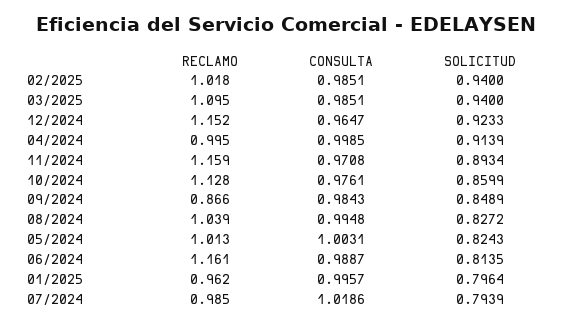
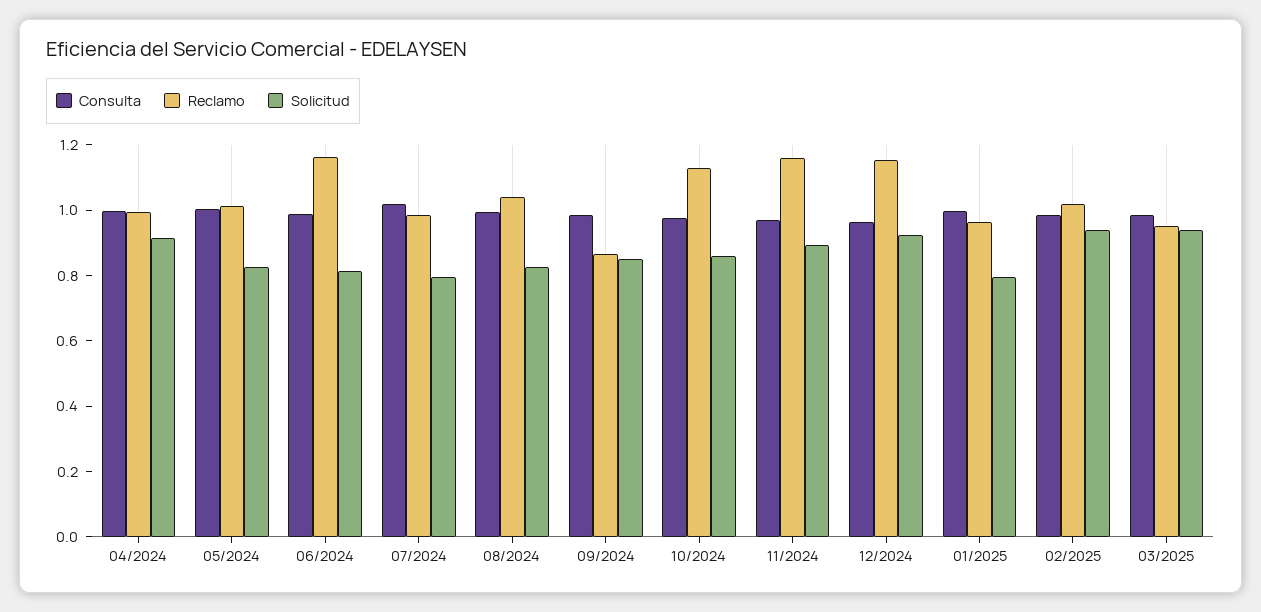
  {
    "RECLAMO": {
      "02/2025": 1.018,
-     "03/2025": 1.095,
+     "03/2025": 0.95,
      "12/2024": 1.152,
      "04/2024": 0.995,
      "11/2024": 1.159,
      "10/2024": 1.128,
      "09/2024": 0.866,
      "08/2024": 1.039,
      "05/2024": 1.013,
      "06/2024": 1.161,
      "01/2025": 0.962,
      "07/2024": 0.985
    },
    "CONSULTA": {
      "02/2025": 0.9851,
      "03/2025": 0.9851,
      "12/2024": 0.9647,
      "04/2024": 0.9985,
      "11/2024": 0.9708,
      "10/2024": 0.9761,
      "09/2024": 0.9843,
      "08/2024": 0.9948,
      "05/2024": 1.0031,
      "06/2024": 0.9887,
      "01/2025": 0.9957,
      "07/2024": 1.0186
    },
    "SOLICITUD": {
      "02/2025": 0.94,
      "03/2025": 0.94,
      "12/2024": 0.9233,
      "04/2024": 0.9139,
      "11/2024": 0.8934,
      "10/2024": 0.8599,
      "09/2024": 0.8489,
      "08/2024": 0.8272,
      "05/2024": 0.8243,
      "06/2024": 0.8135,
      "01/2025": 0.7964,
      "07/2024": 0.7939
    }
  }

